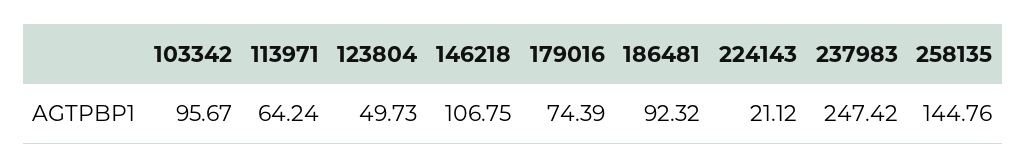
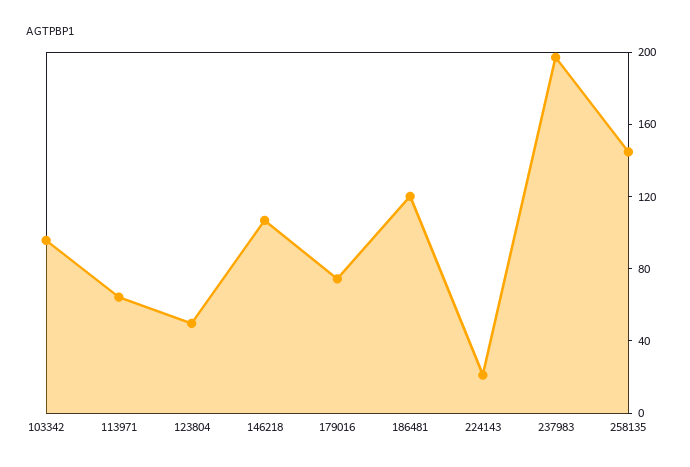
  {
    "103342": 95.67,
    "113971": 64.24,
    "123804": 49.73,
    "146218": 106.75,
    "179016": 74.39,
-   "186481": 92.32,
+   "186481": 120,
    "224143": 21.12,
-   "237983": 247.42,
+   "237983": 200,
    "258135": 144.76
  }

